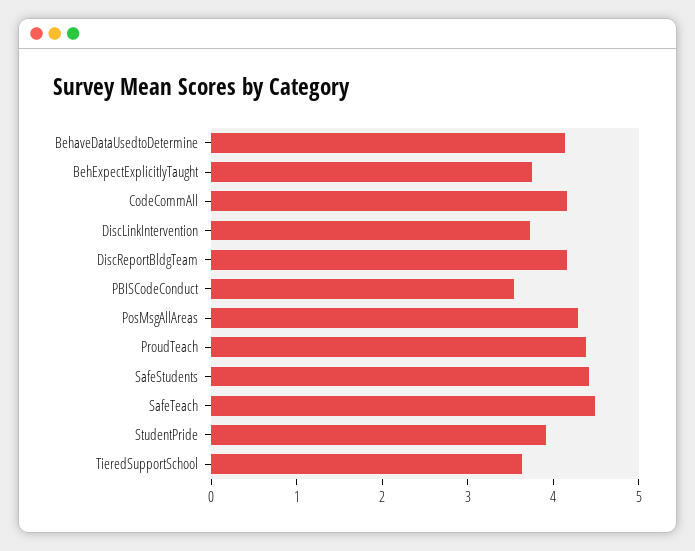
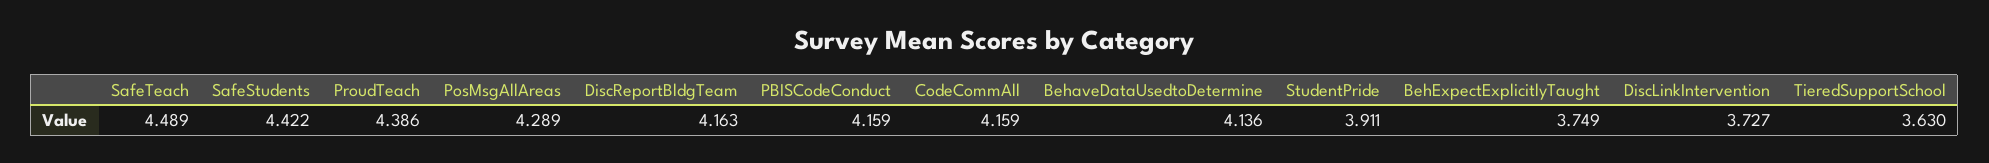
  {
    "BehaveDataUsedtoDetermine": 4.136,
    "BehExpectExplicitlyTaught": 3.749,
    "CodeCommAll": 4.159,
    "DiscLinkIntervention": 3.727,
    "DiscReportBldgTeam": 4.163,
-   "PBISCodeConduct": 3.6,
+   "PBISCodeConduct": 4.159,
    "PosMsgAllAreas": 4.289,
    "ProudTeach": 4.386,
    "SafeStudents": 4.422,
    "SafeTeach": 4.489,
    "StudentPride": 3.911,
    "TieredSupportSchool": 3.63
  }

